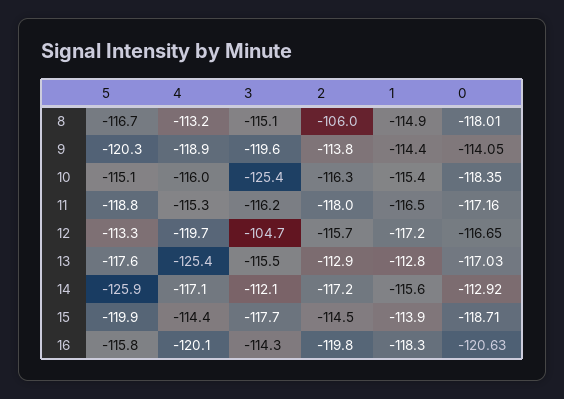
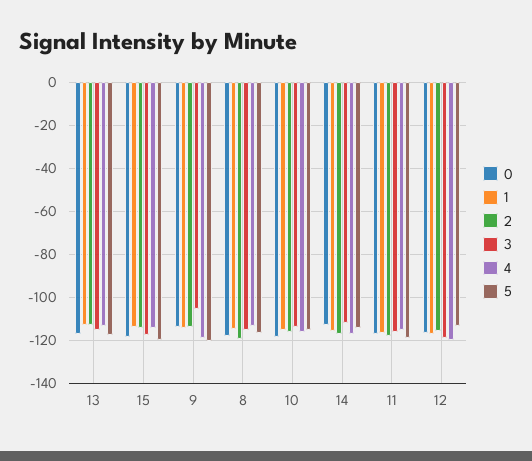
  {
    "5": {
      "8": -116.7,
      "9": -120.3,
      "10": -115.1,
      "11": -118.8,
      "12": -113.3,
      "13": -117.6,
-     "14": -125.9,
+     "14": -115,
-     "15": -119.9,
+     "15": -119.9
-     "16": -115.8
    },
    "4": {
      "8": -113.2,
      "9": -118.9,
      "10": -116,
      "11": -115.3,
      "12": -119.7,
-     "13": -125.4,
+     "13": -115,
      "14": -117.1,
-     "15": -114.4,
+     "15": -114.4
-     "16": -120.1
    },
    "3": {
      "8": -115.1,
-     "9": -119.6,
+     "9": -105,
-     "10": -125.4,
+     "10": -115,
      "11": -116.2,
-     "12": -104.7,
+     "12": -120,
      "13": -115.5,
      "14": -112.1,
-     "15": -117.7,
+     "15": -117.7
-     "16": -114.3
    },
    "2": {
-     "8": -106,
+     "8": -120,
      "9": -113.8,
      "10": -116.3,
      "11": -118,
      "12": -115.7,
      "13": -112.9,
      "14": -117.2,
-     "15": -114.5,
+     "15": -114.5
-     "16": -119.8
    },
    "1": {
      "8": -114.9,
      "9": -114.4,
      "10": -115.4,
      "11": -116.5,
      "12": -117.2,
      "13": -112.8,
      "14": -115.6,
-     "15": -113.9,
+     "15": -113.9
-     "16": -118.3
    },
    "0": {
      "8": -118.01,
      "9": -114.05,
      "10": -118.35,
      "11": -117.16,
      "12": -116.65,
      "13": -117.03,
      "14": -112.92,
-     "15": -118.71,
+     "15": -118.71
-     "16": -120.63
    }
  }

